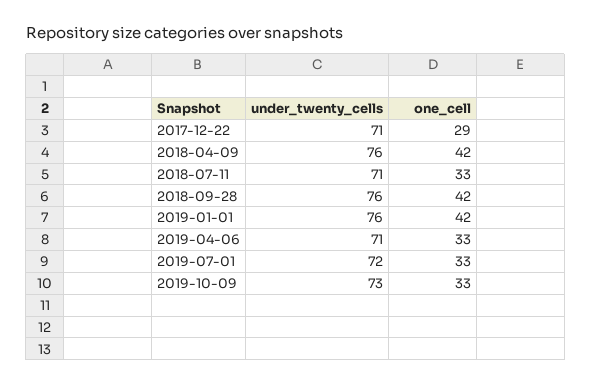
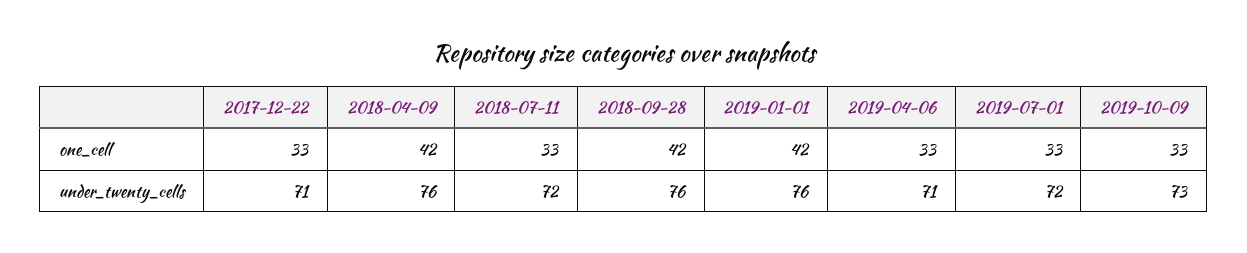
  {
    "under_twenty_cells": {
      "2017-12-22": 71,
      "2018-04-09": 76,
-     "2018-07-11": 71,
+     "2018-07-11": 72,
      "2018-09-28": 76,
      "2019-01-01": 76,
      "2019-04-06": 71,
      "2019-07-01": 72,
      "2019-10-09": 73
    },
    "one_cell": {
-     "2017-12-22": 29,
+     "2017-12-22": 33,
      "2018-04-09": 42,
      "2018-07-11": 33,
      "2018-09-28": 42,
      "2019-01-01": 42,
      "2019-04-06": 33,
      "2019-07-01": 33,
      "2019-10-09": 33
    }
  }

